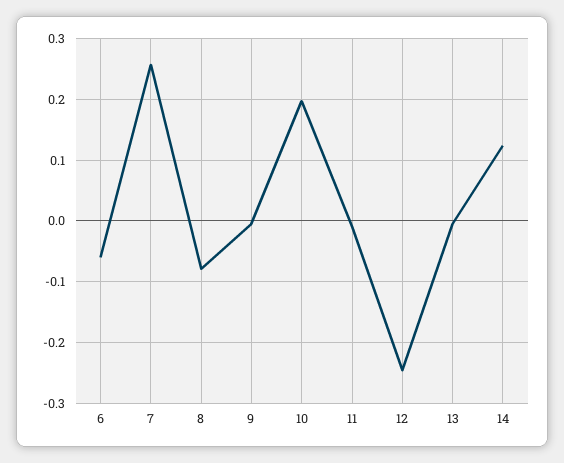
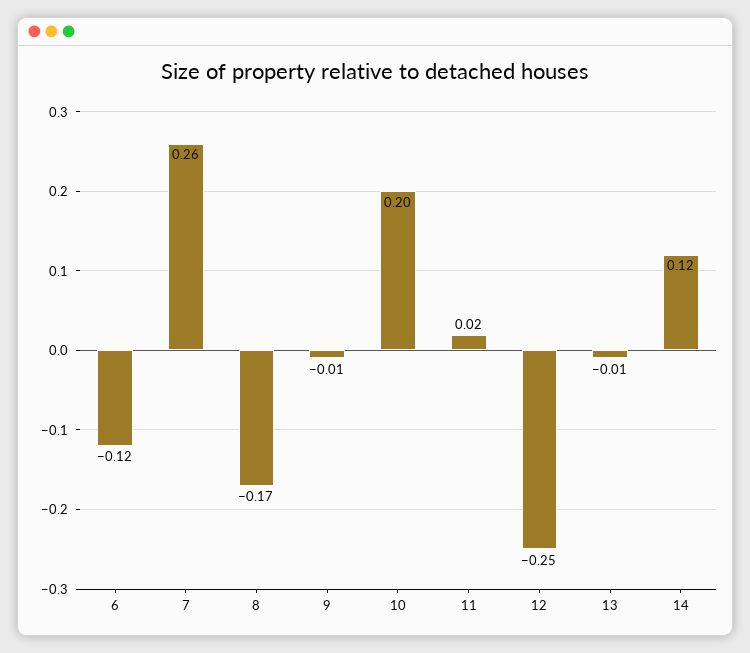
  {
-   "6": -0.06,
+   "6": -0.12,
    "7": 0.26,
-   "8": -0.08,
+   "8": -0.17,
    "9": -0.01,
    "10": 0.2,
-   "11": -0.01,
+   "11": 0.02,
    "12": -0.25,
    "13": -0.01,
    "14": 0.12
  }

